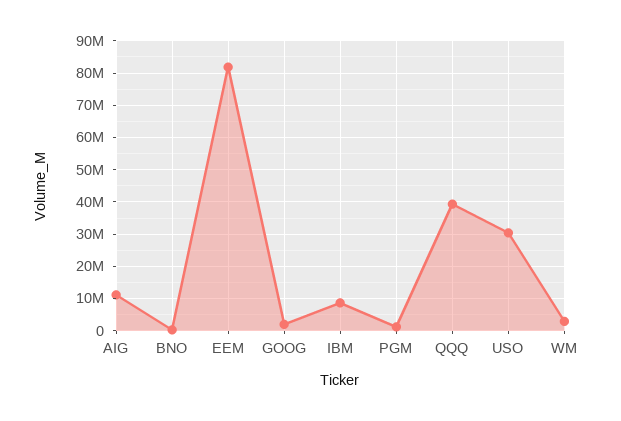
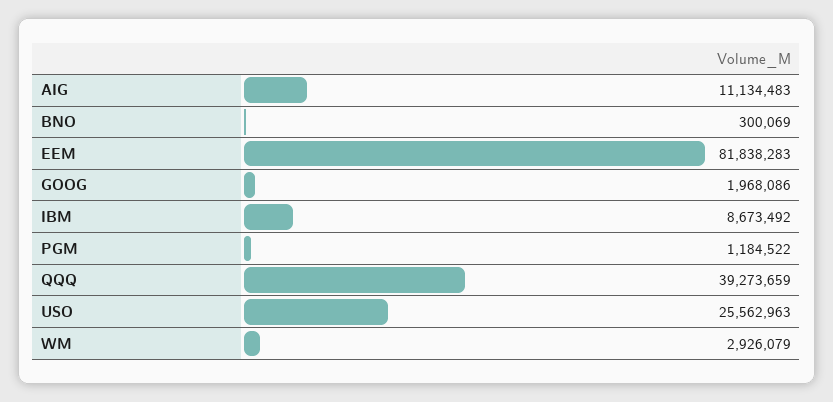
  {
    "AIG": 11134483,
    "BNO": 300069,
    "EEM": 81838283,
    "GOOG": 1968086,
    "IBM": 8673492,
    "PGM": 1184522,
    "QQQ": 39273659,
-   "USO": 30000000,
+   "USO": 25562963,
    "WM": 2926079
  }

